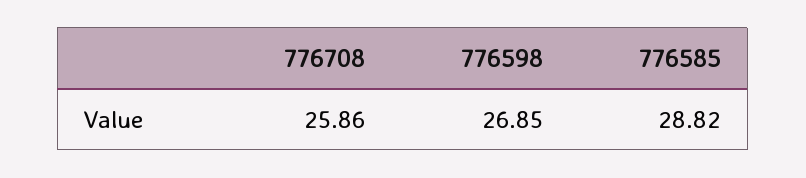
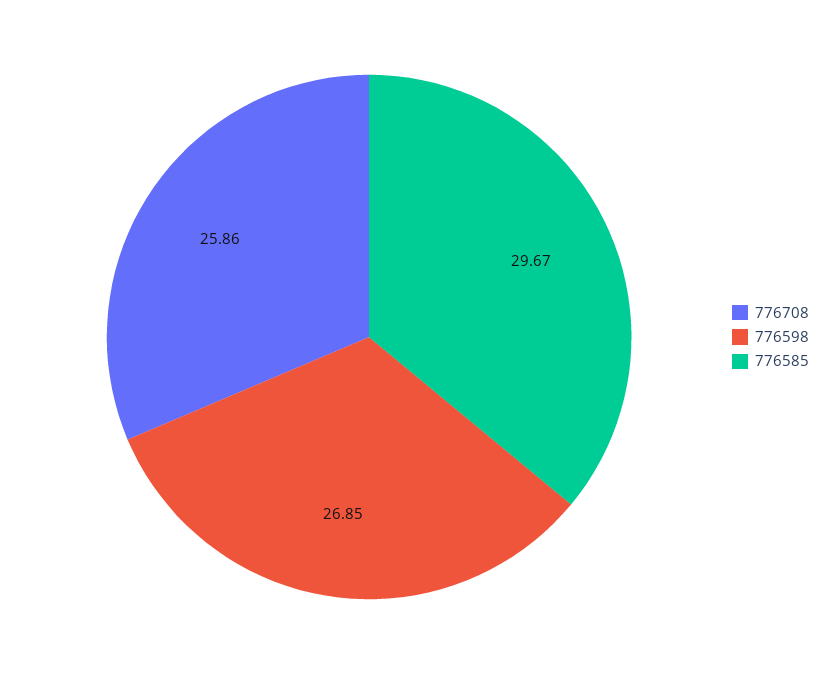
  {
    "776708": 25.86,
    "776598": 26.85,
-   "776585": 28.82
+   "776585": 29.67
  }

